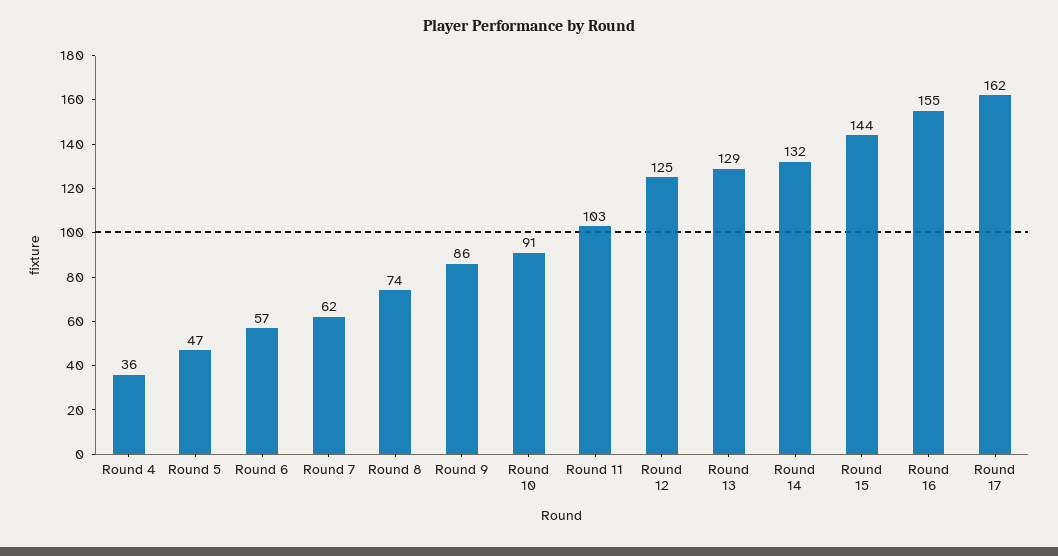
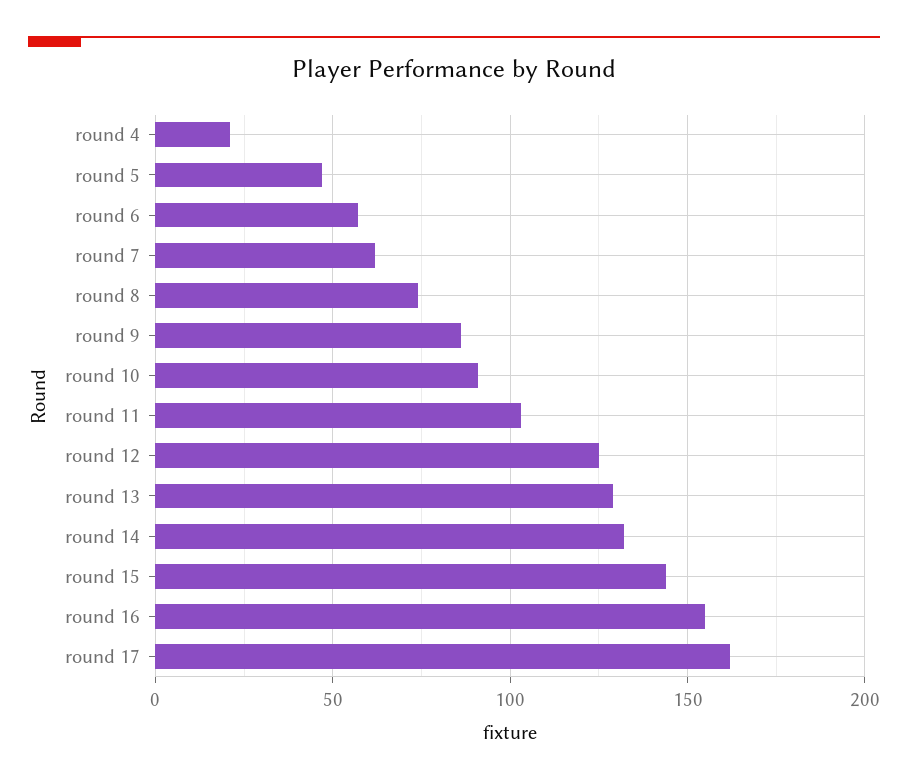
  {
-   "Round 4": 36,
+   "Round 4": 20,
    "Round 5": 47,
    "Round 6": 57,
    "Round 7": 62,
    "Round 8": 74,
    "Round 9": 86,
    "Round 10": 91,
    "Round 11": 103,
    "Round 12": 125,
    "Round 13": 129,
    "Round 14": 132,
    "Round 15": 144,
    "Round 16": 155,
    "Round 17": 162
  }

